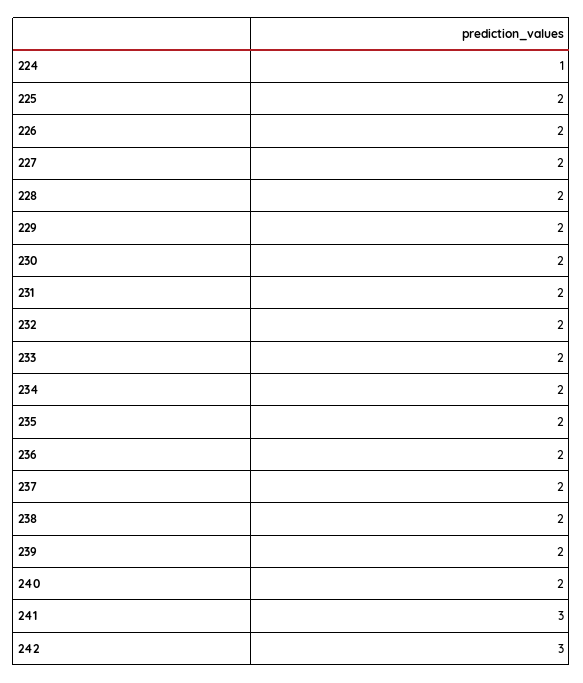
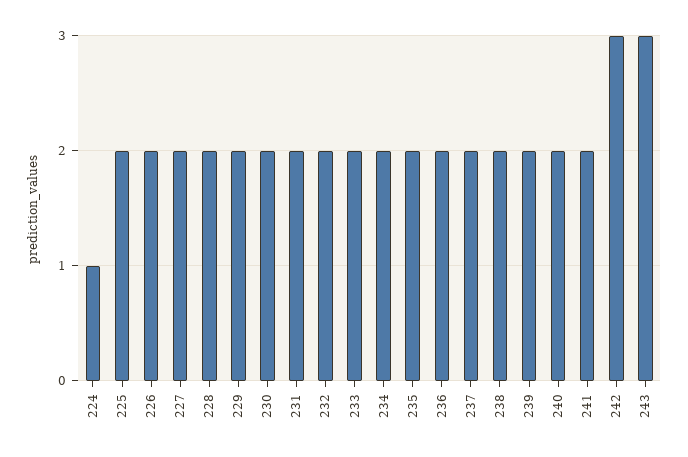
  {
    "224": 1,
    "225": 2,
    "226": 2,
    "227": 2,
    "228": 2,
    "229": 2,
    "230": 2,
    "231": 2,
    "232": 2,
    "233": 2,
    "234": 2,
    "235": 2,
    "236": 2,
    "237": 2,
    "238": 2,
    "239": 2,
    "240": 2,
-   "241": 3,
+   "241": 2,
-   "242": 3
+   "242": 3,
+   "243": 3
  }

